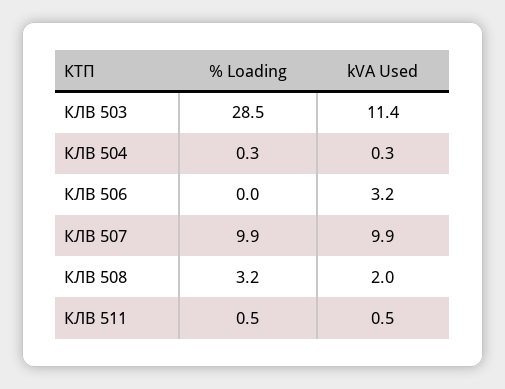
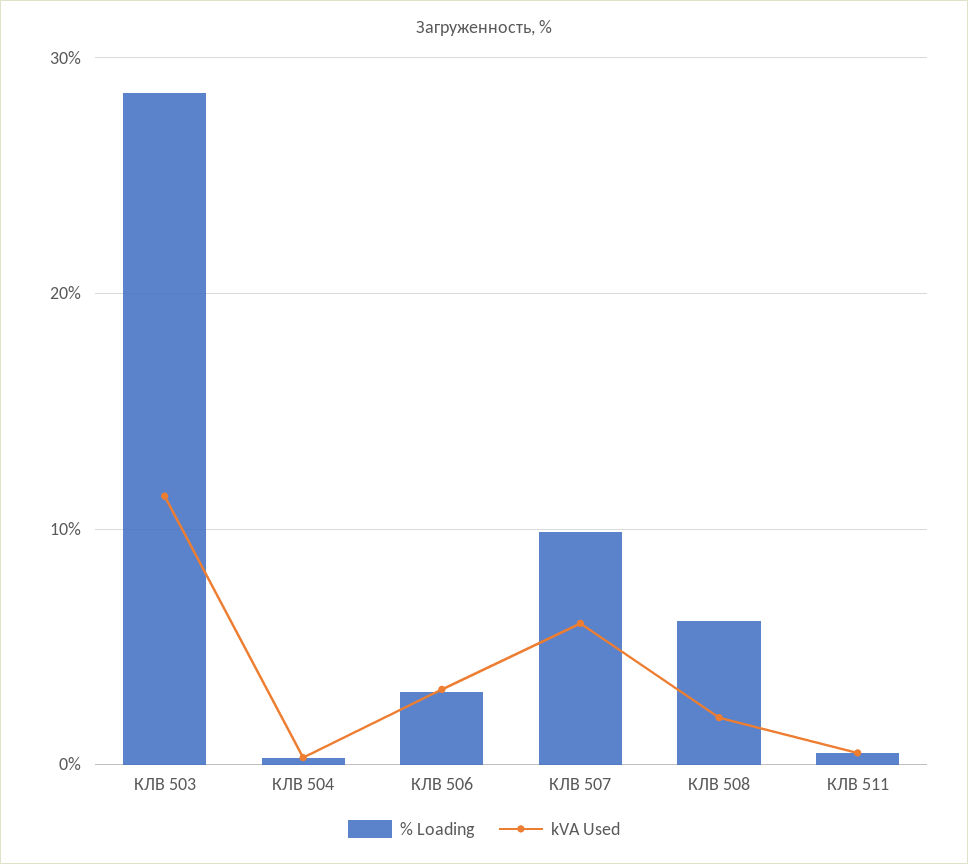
  {
    "% Loading": {
      "КЛВ 503": 28.5,
      "КЛВ 504": 0.3,
-     "КЛВ 506": 0,
+     "КЛВ 506": 3,
      "КЛВ 507": 9.9,
-     "КЛВ 508": 3.2,
+     "КЛВ 508": 6,
      "КЛВ 511": 0.5
    },
    "kVA Used": {
      "КЛВ 503": 11.4,
      "КЛВ 504": 0.3,
      "КЛВ 506": 3.2,
-     "КЛВ 507": 9.9,
+     "КЛВ 507": 6,
      "КЛВ 508": 2,
      "КЛВ 511": 0.5
    }
  }

